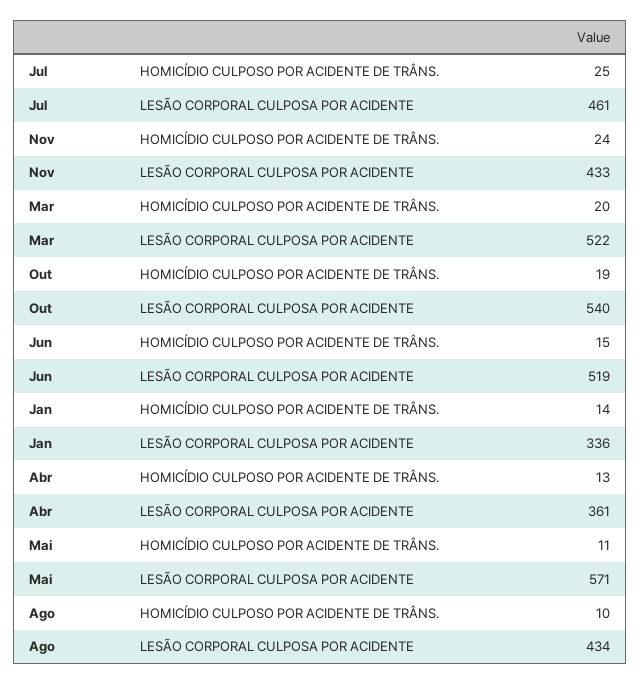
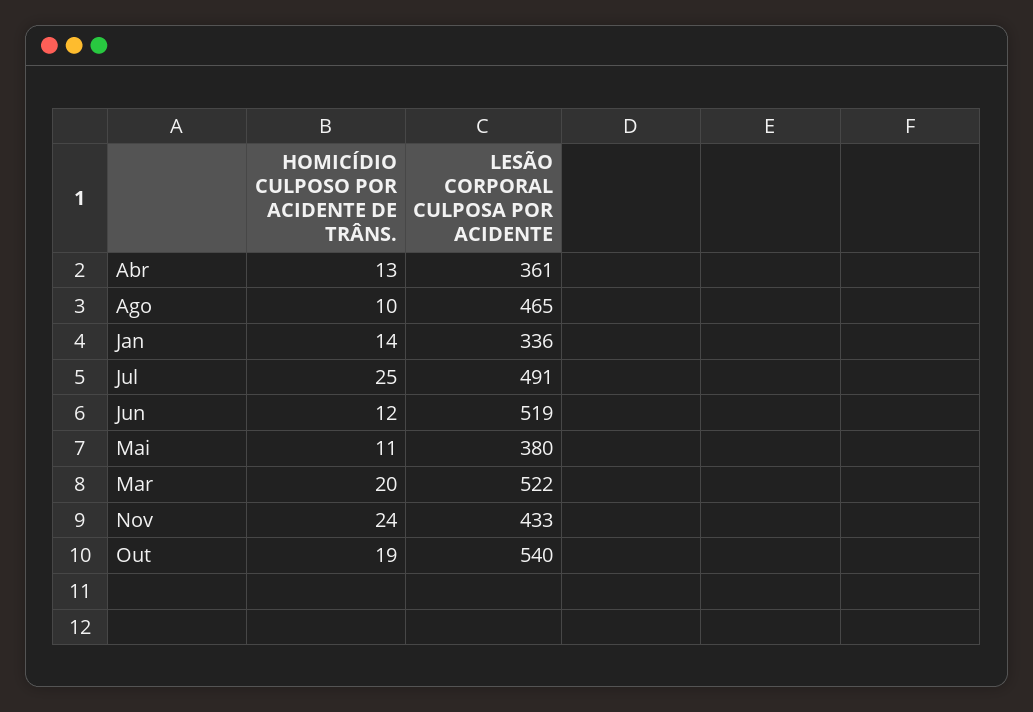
  {
    "Jul": {
      "HOMICÍDIO CULPOSO POR ACIDENTE DE TRÂNS.": 25,
-     "LESÃO CORPORAL CULPOSA POR ACIDENTE": 461
+     "LESÃO CORPORAL CULPOSA POR ACIDENTE": 491
    },
    "Nov": {
      "HOMICÍDIO CULPOSO POR ACIDENTE DE TRÂNS.": 24,
      "LESÃO CORPORAL CULPOSA POR ACIDENTE": 433
    },
    "Mar": {
      "HOMICÍDIO CULPOSO POR ACIDENTE DE TRÂNS.": 20,
      "LESÃO CORPORAL CULPOSA POR ACIDENTE": 522
    },
    "Out": {
      "HOMICÍDIO CULPOSO POR ACIDENTE DE TRÂNS.": 19,
      "LESÃO CORPORAL CULPOSA POR ACIDENTE": 540
    },
    "Jun": {
-     "HOMICÍDIO CULPOSO POR ACIDENTE DE TRÂNS.": 15,
+     "HOMICÍDIO CULPOSO POR ACIDENTE DE TRÂNS.": 12,
      "LESÃO CORPORAL CULPOSA POR ACIDENTE": 519
    },
    "Jan": {
      "HOMICÍDIO CULPOSO POR ACIDENTE DE TRÂNS.": 14,
      "LESÃO CORPORAL CULPOSA POR ACIDENTE": 336
    },
    "Abr": {
      "HOMICÍDIO CULPOSO POR ACIDENTE DE TRÂNS.": 13,
      "LESÃO CORPORAL CULPOSA POR ACIDENTE": 361
    },
    "Mai": {
      "HOMICÍDIO CULPOSO POR ACIDENTE DE TRÂNS.": 11,
-     "LESÃO CORPORAL CULPOSA POR ACIDENTE": 571
+     "LESÃO CORPORAL CULPOSA POR ACIDENTE": 380
    },
    "Ago": {
      "HOMICÍDIO CULPOSO POR ACIDENTE DE TRÂNS.": 10,
-     "LESÃO CORPORAL CULPOSA POR ACIDENTE": 434
+     "LESÃO CORPORAL CULPOSA POR ACIDENTE": 465
    }
  }

